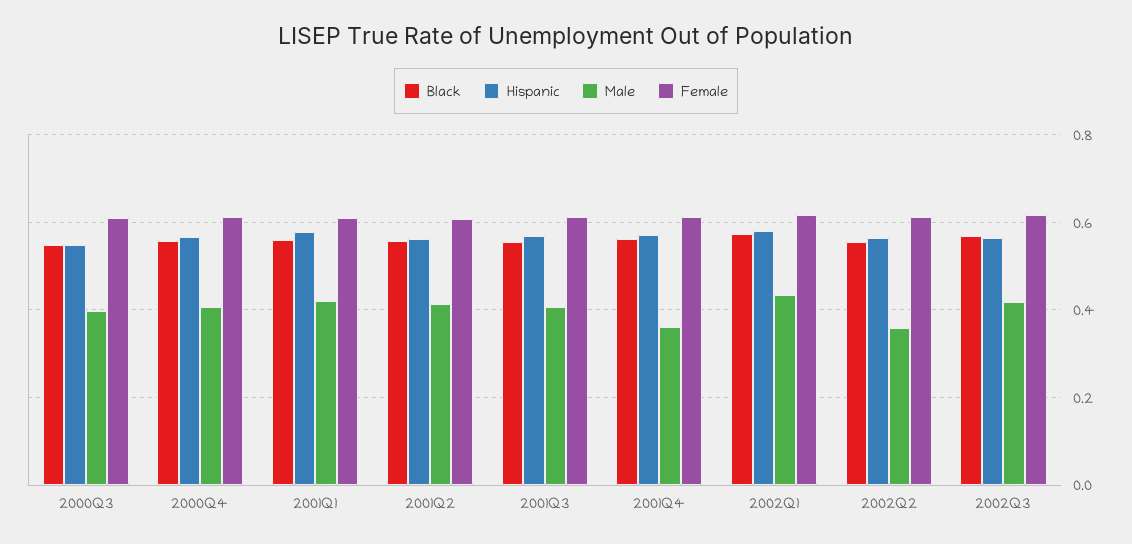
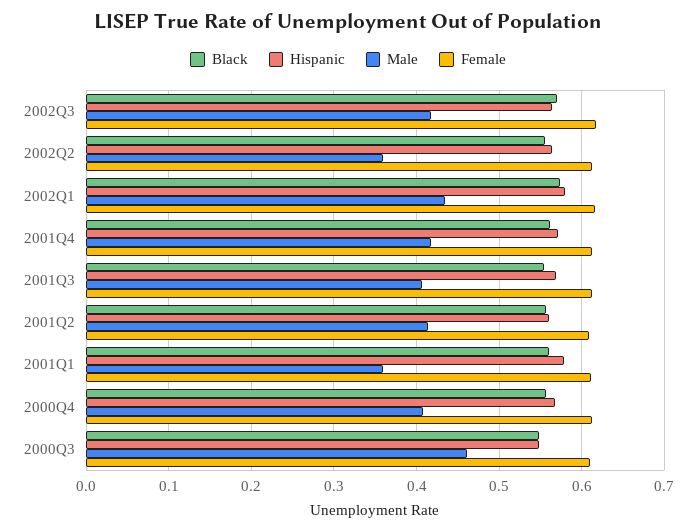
  {
    "Black": {
      "2000Q3": 0.55,
      "2000Q4": 0.56,
      "2001Q1": 0.56,
      "2001Q2": 0.56,
      "2001Q3": 0.55,
      "2001Q4": 0.56,
      "2002Q1": 0.57,
      "2002Q2": 0.56,
      "2002Q3": 0.57
    },
    "Hispanic": {
      "2000Q3": 0.55,
      "2000Q4": 0.57,
      "2001Q1": 0.58,
      "2001Q2": 0.56,
      "2001Q3": 0.57,
      "2001Q4": 0.57,
      "2002Q1": 0.58,
      "2002Q2": 0.56,
      "2002Q3": 0.56
    },
    "Male": {
-     "2000Q3": 0.4,
+     "2000Q3": 0.46,
      "2000Q4": 0.41,
-     "2001Q1": 0.42,
+     "2001Q1": 0.36,
      "2001Q2": 0.41,
      "2001Q3": 0.41,
-     "2001Q4": 0.36,
+     "2001Q4": 0.42,
      "2002Q1": 0.43,
      "2002Q2": 0.36,
      "2002Q3": 0.42
    },
    "Female": {
      "2000Q3": 0.61,
      "2000Q4": 0.61,
      "2001Q1": 0.61,
      "2001Q2": 0.61,
      "2001Q3": 0.61,
      "2001Q4": 0.61,
      "2002Q1": 0.62,
      "2002Q2": 0.61,
      "2002Q3": 0.62
    }
  }

